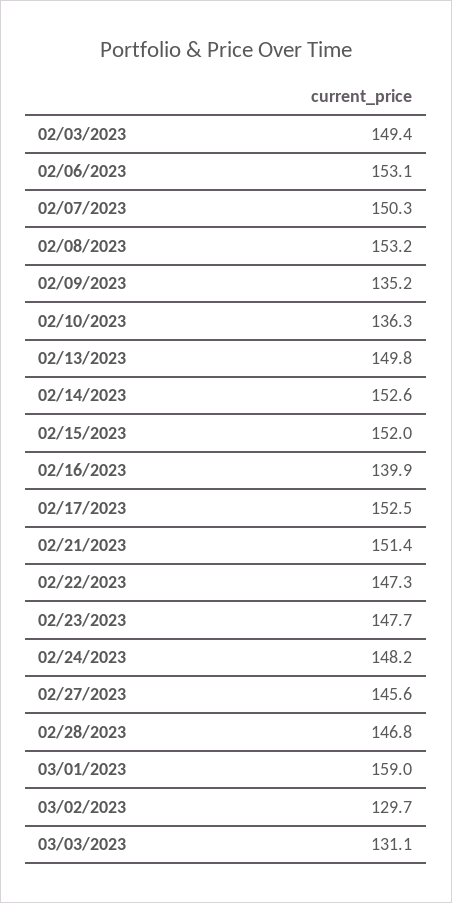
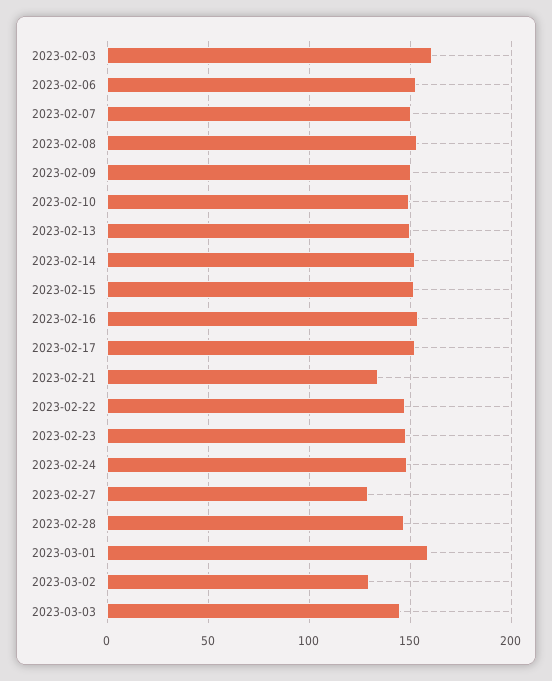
  {
-   "02/03/2023": 149.4,
+   "02/03/2023": 160,
    "02/06/2023": 153.1,
    "02/07/2023": 150.3,
    "02/08/2023": 153.2,
-   "02/09/2023": 135.2,
+   "02/09/2023": 150,
-   "02/10/2023": 136.3,
+   "02/10/2023": 150,
    "02/13/2023": 149.8,
    "02/14/2023": 152.6,
    "02/15/2023": 152,
-   "02/16/2023": 139.9,
+   "02/16/2023": 155,
    "02/17/2023": 152.5,
-   "02/21/2023": 151.4,
+   "02/21/2023": 135,
    "02/22/2023": 147.3,
    "02/23/2023": 147.7,
    "02/24/2023": 148.2,
-   "02/27/2023": 145.6,
+   "02/27/2023": 130,
    "02/28/2023": 146.8,
    "03/01/2023": 159,
    "03/02/2023": 129.7,
-   "03/03/2023": 131.1
+   "03/03/2023": 145
  }

